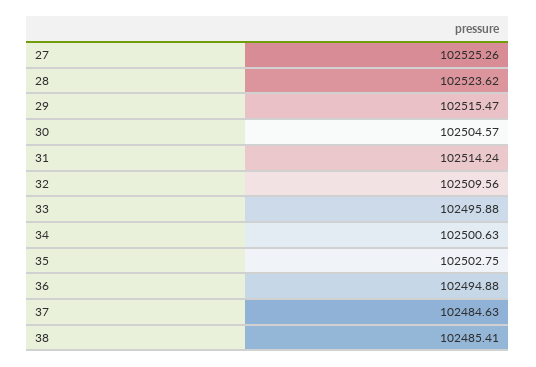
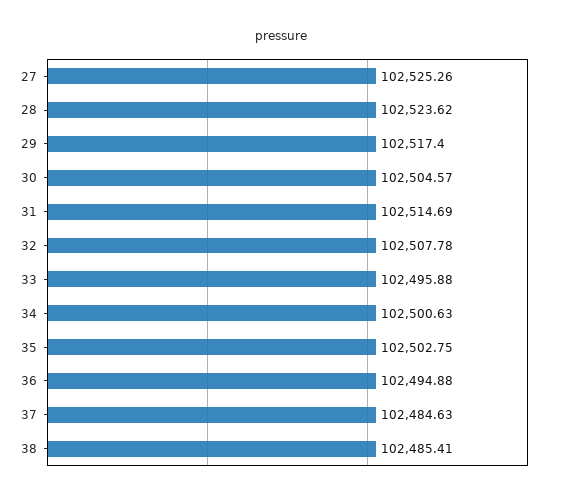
  {
    "27": 102525.26,
    "28": 102523.62,
-   "29": 102515.47,
+   "29": 102517.4,
    "30": 102504.57,
-   "31": 102514.24,
+   "31": 102514.69,
-   "32": 102509.56,
+   "32": 102507.78,
    "33": 102495.88,
    "34": 102500.63,
    "35": 102502.75,
    "36": 102494.88,
    "37": 102484.63,
    "38": 102485.41
  }

